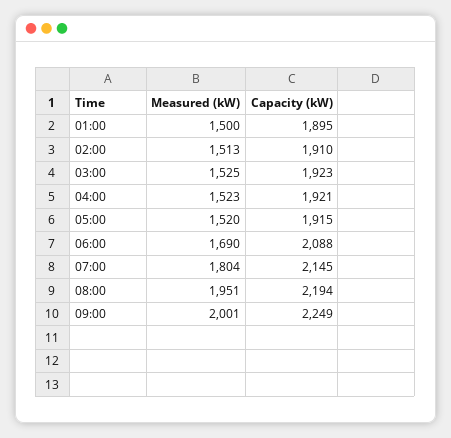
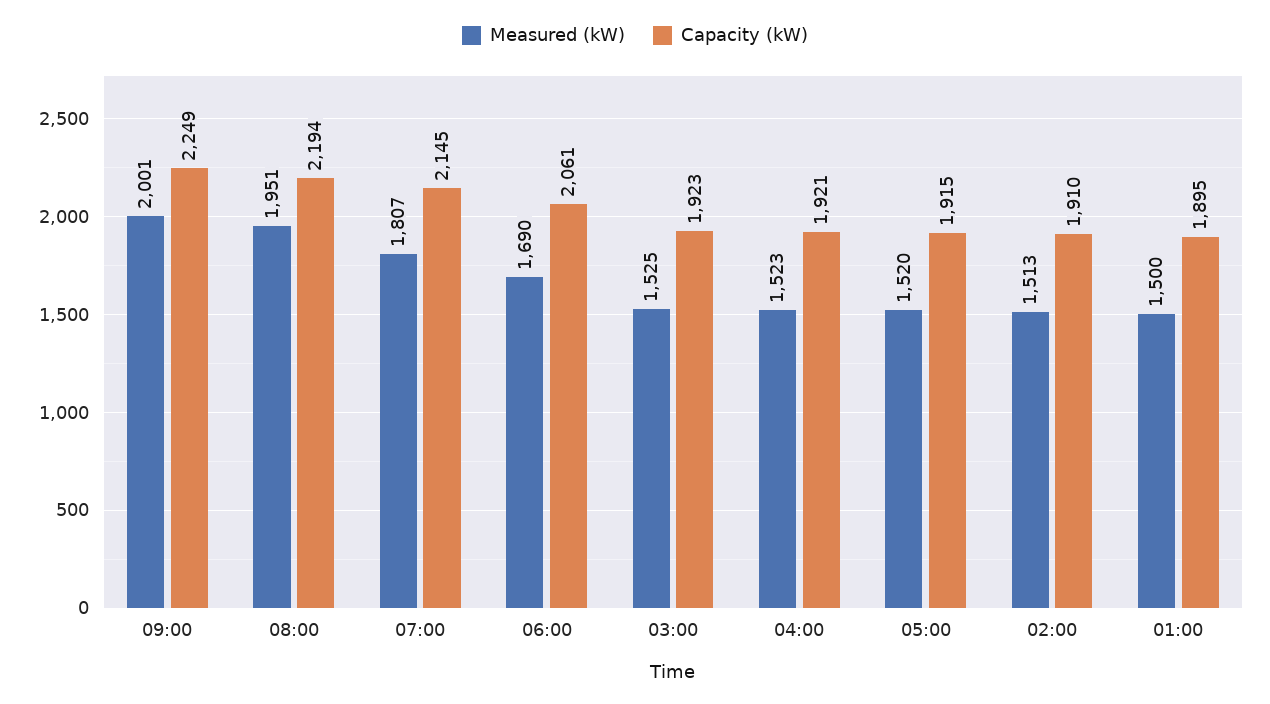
  {
    "Measured (kW)": {
      "01:00": 1500,
      "02:00": 1513,
      "03:00": 1525,
      "04:00": 1523,
      "05:00": 1520,
      "06:00": 1690,
-     "07:00": 1804,
+     "07:00": 1807,
      "08:00": 1951,
      "09:00": 2001
    },
    "Capacity (kW)": {
      "01:00": 1895,
      "02:00": 1910,
      "03:00": 1923,
      "04:00": 1921,
      "05:00": 1915,
-     "06:00": 2088,
+     "06:00": 2061,
      "07:00": 2145,
      "08:00": 2194,
      "09:00": 2249
    }
  }

